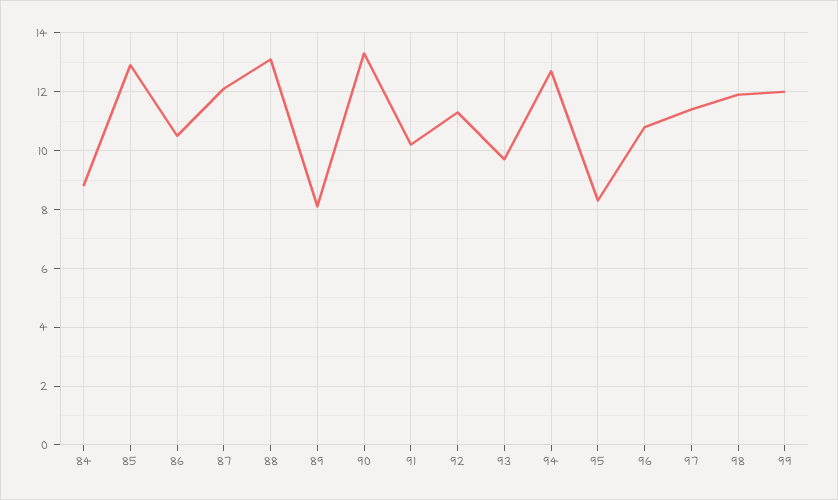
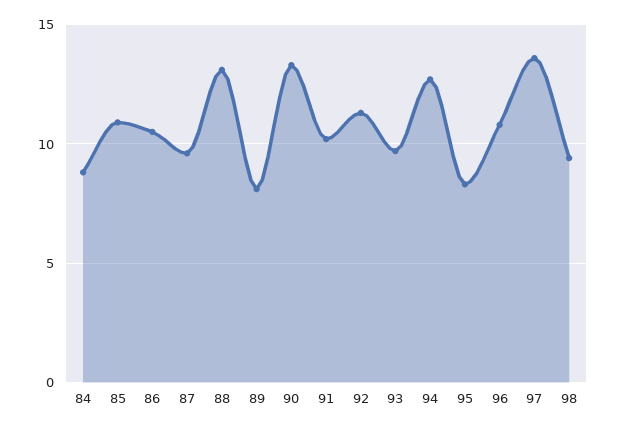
  {
    "84": 9,
-   "85": 13,
+   "85": 11,
    "86": 10.5,
-   "87": 12,
+   "87": 9.5,
    "88": 13,
    "89": 8,
    "90": 13.5,
    "91": 10,
    "92": 11.5,
    "93": 9.5,
    "94": 12.5,
    "95": 8.5,
    "96": 11,
-   "97": 11.5,
+   "97": 13.5,
-   "98": 12,
+   "98": 9.5
-   "99": 12
  }

